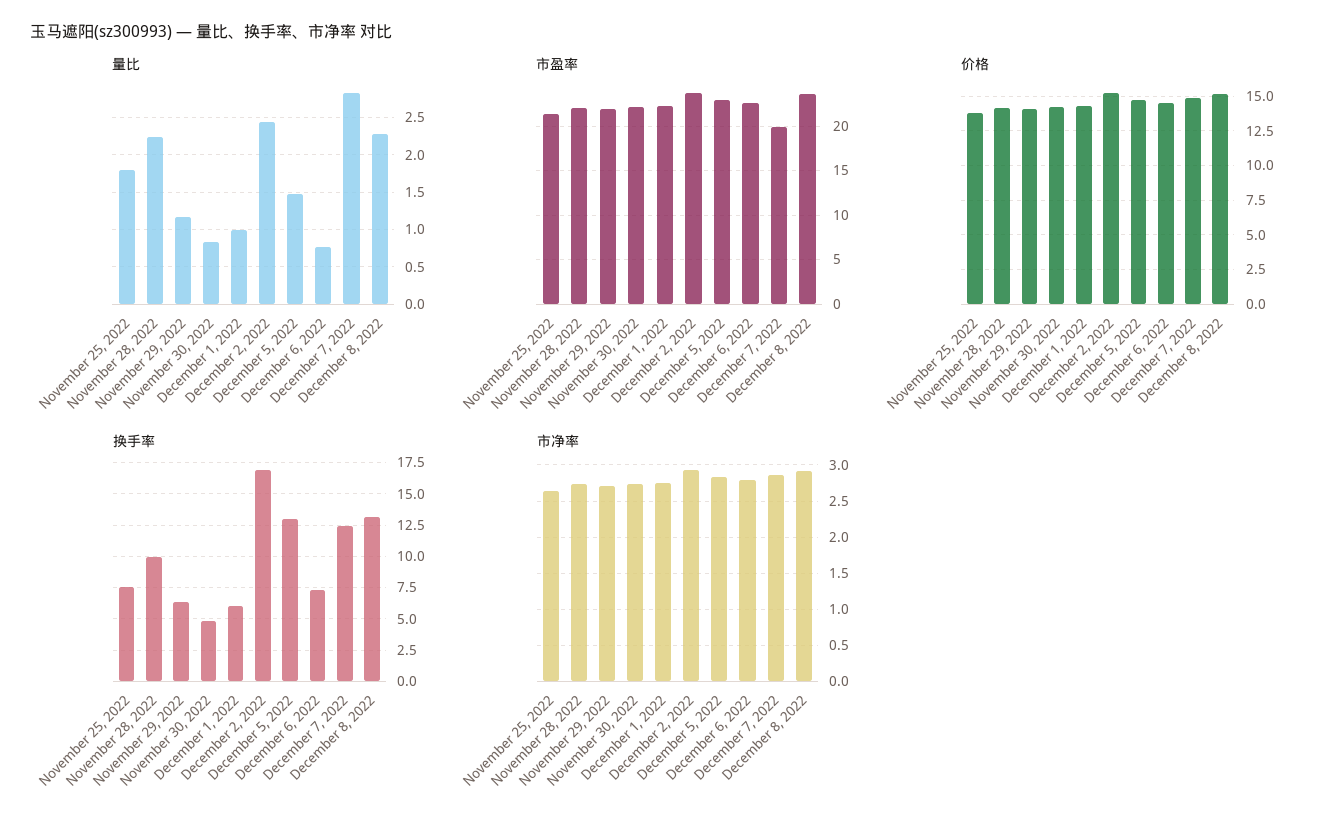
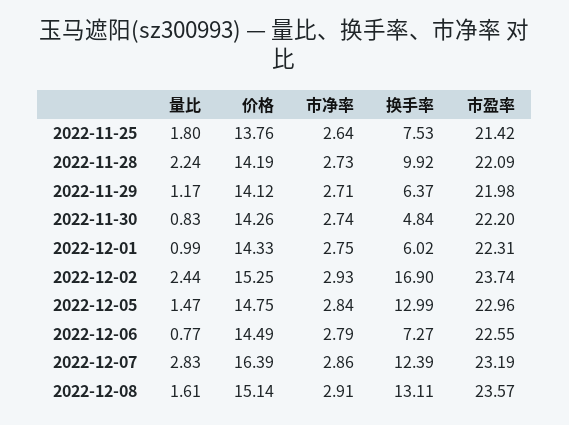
  {
    "量比": {
      "November 25, 2022": 1.8,
      "November 28, 2022": 2.24,
      "November 29, 2022": 1.17,
      "November 30, 2022": 0.83,
      "December 1, 2022": 0.99,
      "December 2, 2022": 2.44,
      "December 5, 2022": 1.47,
      "December 6, 2022": 0.77,
      "December 7, 2022": 2.83,
-     "December 8, 2022": 2.3
+     "December 8, 2022": 1.61
    },
    "市盈率": {
      "November 25, 2022": 21.42,
      "November 28, 2022": 22.09,
      "November 29, 2022": 21.98,
      "November 30, 2022": 22.2,
      "December 1, 2022": 22.31,
      "December 2, 2022": 23.74,
      "December 5, 2022": 22.96,
      "December 6, 2022": 22.55,
-     "December 7, 2022": 20,
+     "December 7, 2022": 23.19,
      "December 8, 2022": 23.57
    },
    "价格": {
      "November 25, 2022": 13.76,
      "November 28, 2022": 14.19,
      "November 29, 2022": 14.12,
      "November 30, 2022": 14.26,
      "December 1, 2022": 14.33,
      "December 2, 2022": 15.25,
      "December 5, 2022": 14.75,
      "December 6, 2022": 14.49,
-     "December 7, 2022": 15,
+     "December 7, 2022": 16.39,
      "December 8, 2022": 15.14
    },
    "换手率": {
      "November 25, 2022": 7.53,
      "November 28, 2022": 9.92,
      "November 29, 2022": 6.37,
      "November 30, 2022": 4.84,
      "December 1, 2022": 6.02,
      "December 2, 2022": 16.9,
      "December 5, 2022": 12.99,
      "December 6, 2022": 7.27,
      "December 7, 2022": 12.39,
      "December 8, 2022": 13.11
    },
    "市净率": {
      "November 25, 2022": 2.64,
      "November 28, 2022": 2.73,
      "November 29, 2022": 2.71,
      "November 30, 2022": 2.74,
      "December 1, 2022": 2.75,
      "December 2, 2022": 2.93,
      "December 5, 2022": 2.84,
      "December 6, 2022": 2.79,
      "December 7, 2022": 2.86,
      "December 8, 2022": 2.91
    }
  }

